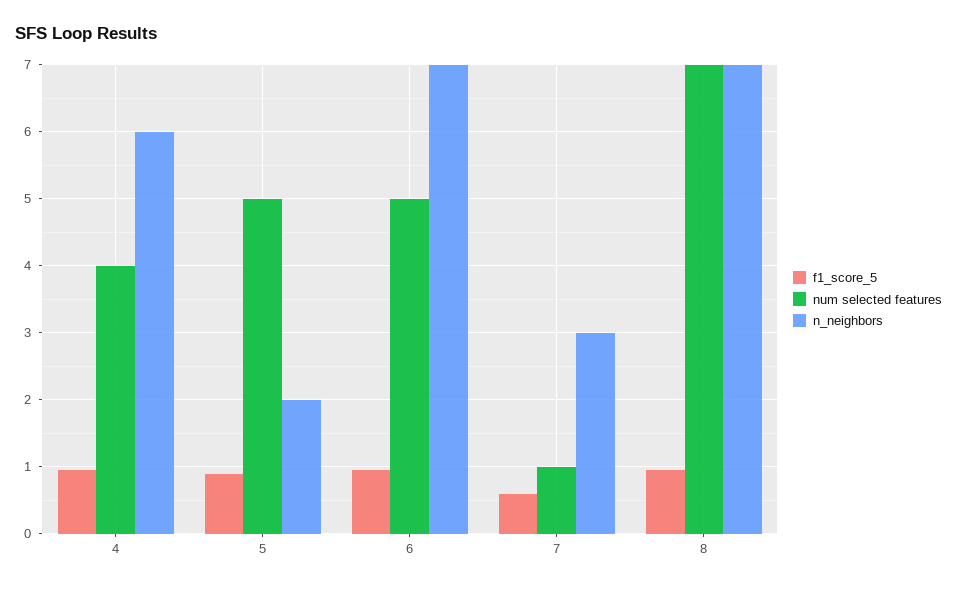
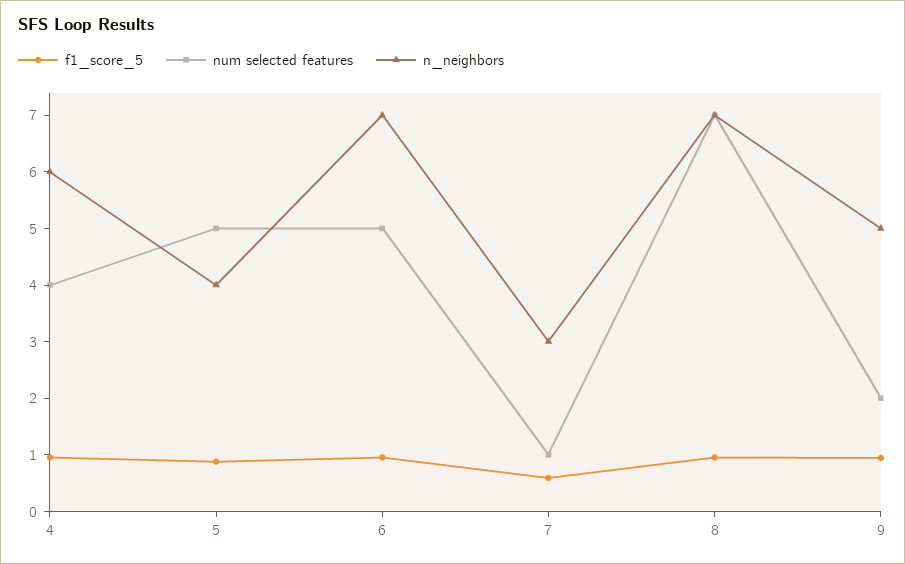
  {
    "f1_score_5": {
      "4": 1,
      "5": 0.9,
      "6": 1,
      "7": 0.6,
-     "8": 1
+     "8": 1,
+     "9": 1
    },
    "num selected features": {
      "4": 4,
      "5": 5,
      "6": 5,
      "7": 1,
-     "8": 7
+     "8": 7,
+     "9": 2
    },
    "n_neighbors": {
      "4": 6,
-     "5": 2,
+     "5": 4,
      "6": 7,
      "7": 3,
-     "8": 7
+     "8": 7,
+     "9": 5
    }
  }

